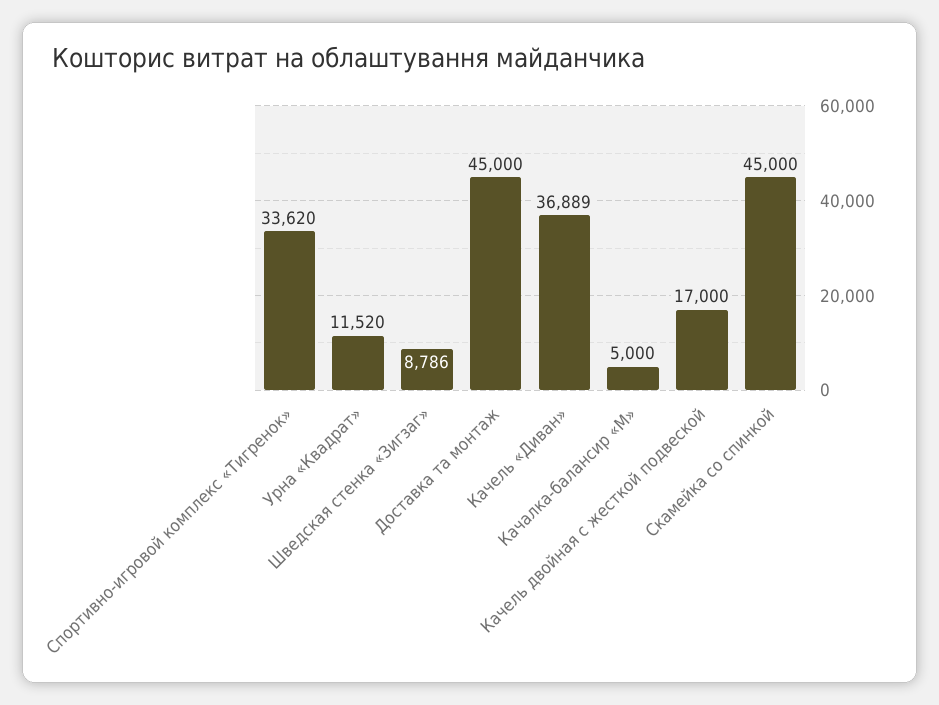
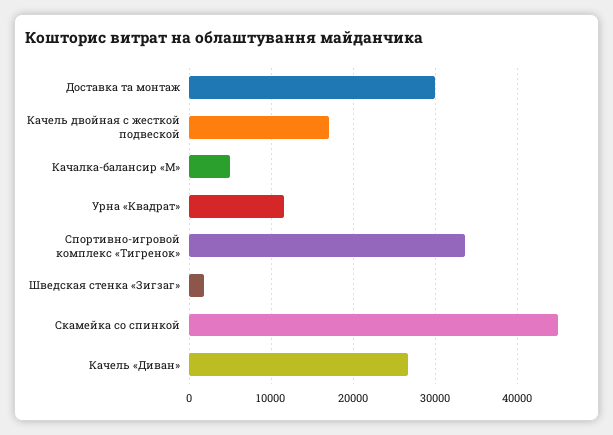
  {
    "Спортивно-игровой комплекс «Тигренок»": 33620,
    "Урна «Квадрат»": 11520,
-   "Шведская стенка «Зигзаг»": 8786,
+   "Шведская стенка «Зигзаг»": 2000,
-   "Доставка та монтаж": 45000,
+   "Доставка та монтаж": 30000,
-   "Качель «Диван»": 36889,
+   "Качель «Диван»": 27000,
    "Качалка-балансир «М»": 5000,
    "Качель двойная с жесткой подвеской": 17000,
    "Скамейка со спинкой": 45000
  }

